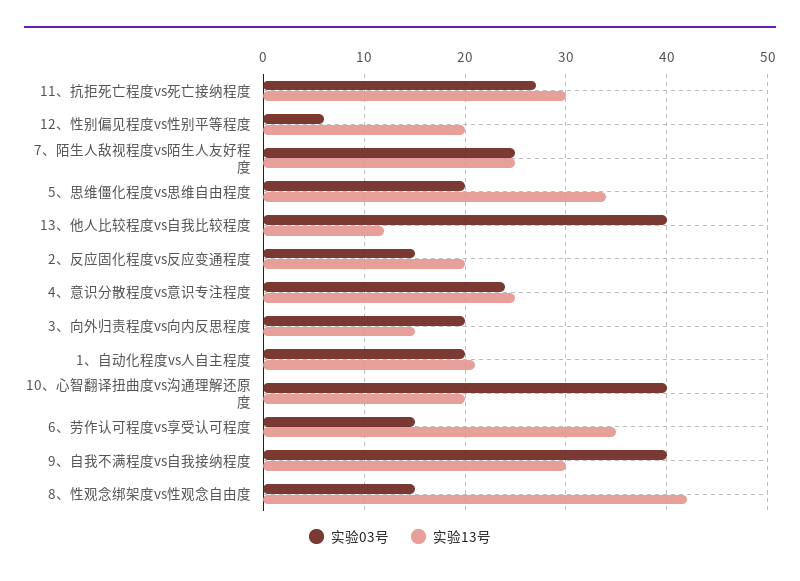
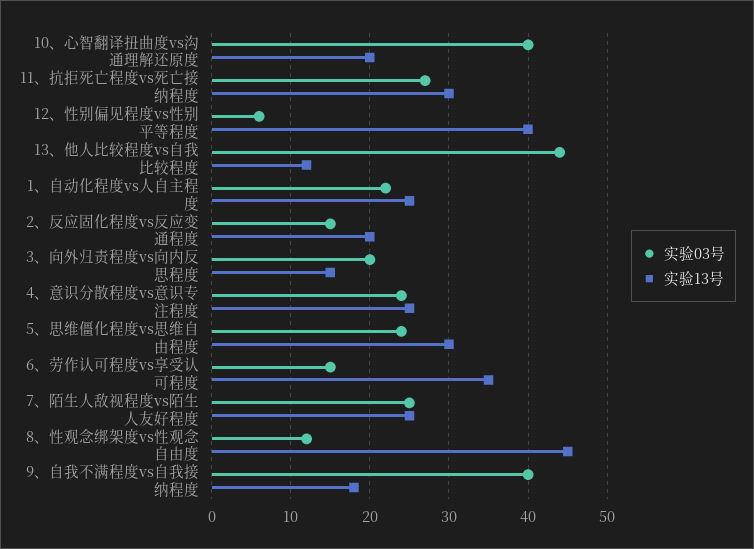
  {
    "实验03号": {
      "11、抗拒死亡程度vs死亡接纳程度": 27,
      "12、性别偏见程度vs性别平等程度": 6,
      "7、陌生人敌视程度vs陌生人友好程度": 25,
-     "5、思维僵化程度vs思维自由程度": 20,
+     "5、思维僵化程度vs思维自由程度": 24,
-     "13、他人比较程度vs自我比较程度": 40,
+     "13、他人比较程度vs自我比较程度": 44,
      "2、反应固化程度vs反应变通程度": 15,
      "4、意识分散程度vs意识专注程度": 24,
      "3、向外归责程度vs向内反思程度": 20,
-     "1、自动化程度vs人自主程度": 20,
+     "1、自动化程度vs人自主程度": 22,
      "10、心智翻译扭曲度vs沟通理解还原度": 40,
      "6、劳作认可程度vs享受认可程度": 15,
      "9、自我不满程度vs自我接纳程度": 40,
-     "8、性观念绑架度vs性观念自由度": 15
+     "8、性观念绑架度vs性观念自由度": 12
    },
    "实验13号": {
      "11、抗拒死亡程度vs死亡接纳程度": 30,
-     "12、性别偏见程度vs性别平等程度": 20,
+     "12、性别偏见程度vs性别平等程度": 40,
      "7、陌生人敌视程度vs陌生人友好程度": 25,
-     "5、思维僵化程度vs思维自由程度": 34,
+     "5、思维僵化程度vs思维自由程度": 30,
      "13、他人比较程度vs自我比较程度": 12,
      "2、反应固化程度vs反应变通程度": 20,
      "4、意识分散程度vs意识专注程度": 25,
      "3、向外归责程度vs向内反思程度": 15,
-     "1、自动化程度vs人自主程度": 21,
+     "1、自动化程度vs人自主程度": 25,
      "10、心智翻译扭曲度vs沟通理解还原度": 20,
      "6、劳作认可程度vs享受认可程度": 35,
-     "9、自我不满程度vs自我接纳程度": 30,
+     "9、自我不满程度vs自我接纳程度": 18,
-     "8、性观念绑架度vs性观念自由度": 42
+     "8、性观念绑架度vs性观念自由度": 45
    }
  }

